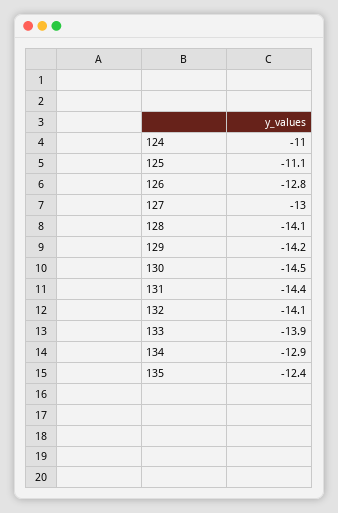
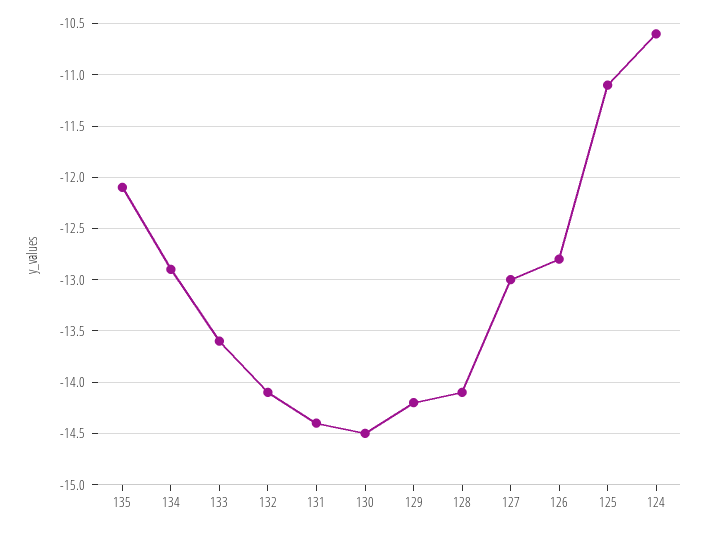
  {
-   "124": -11,
+   "124": -10.6,
    "125": -11.1,
    "126": -12.8,
    "127": -13,
    "128": -14.1,
    "129": -14.2,
    "130": -14.5,
    "131": -14.4,
    "132": -14.1,
-   "133": -13.9,
+   "133": -13.6,
    "134": -12.9,
-   "135": -12.4
+   "135": -12.1
  }

